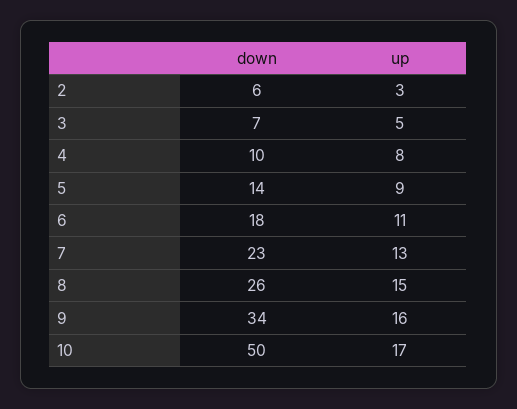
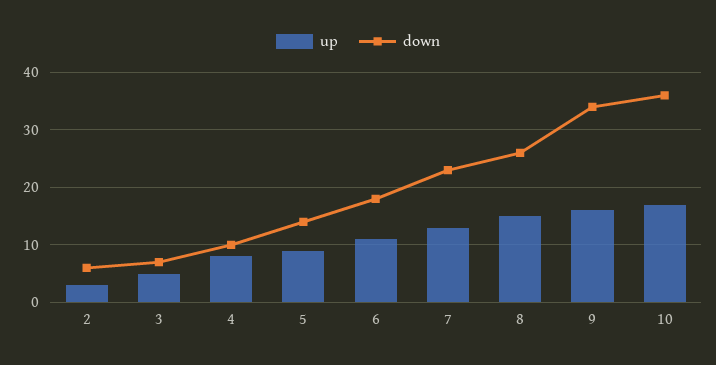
  {
    "down": {
      "2": 6,
      "3": 7,
      "4": 10,
      "5": 14,
      "6": 18,
      "7": 23,
      "8": 26,
      "9": 34,
-     "10": 50
+     "10": 35
    },
    "up": {
      "2": 3,
      "3": 5,
      "4": 8,
      "5": 9,
      "6": 11,
      "7": 13,
      "8": 15,
      "9": 16,
      "10": 17
    }
  }

